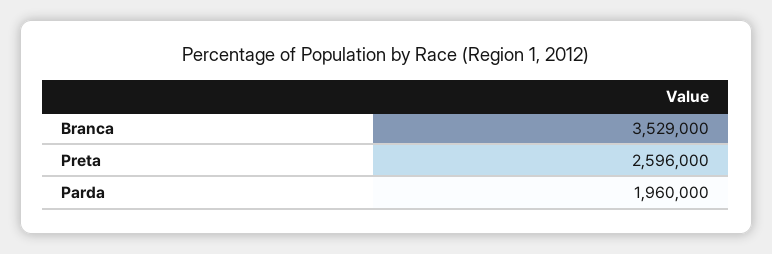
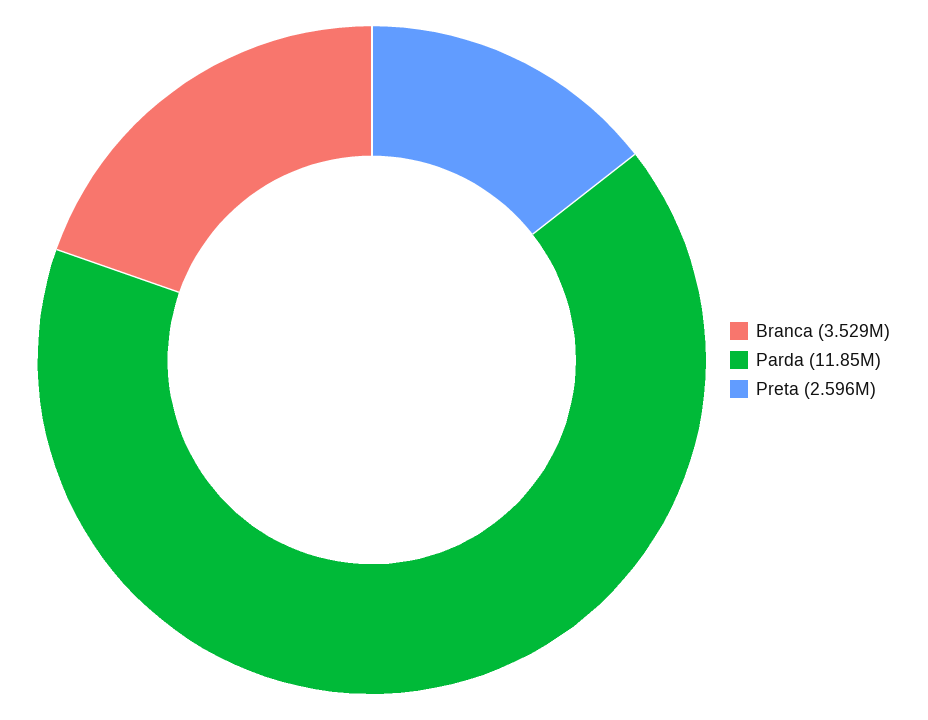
  {
    "Branca": 3529000,
    "Preta": 2596000,
-   "Parda": 1960000
+   "Parda": 11850000
  }

